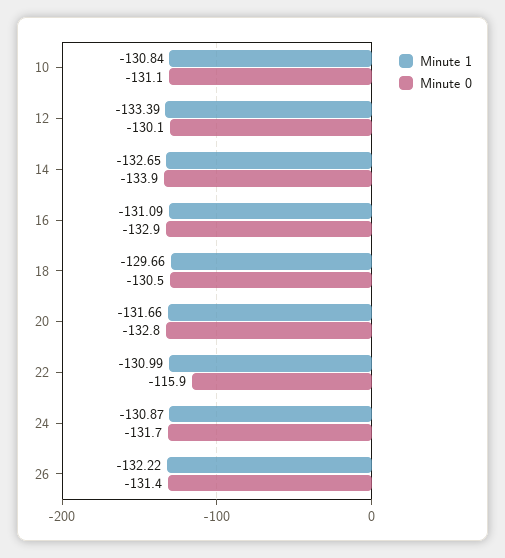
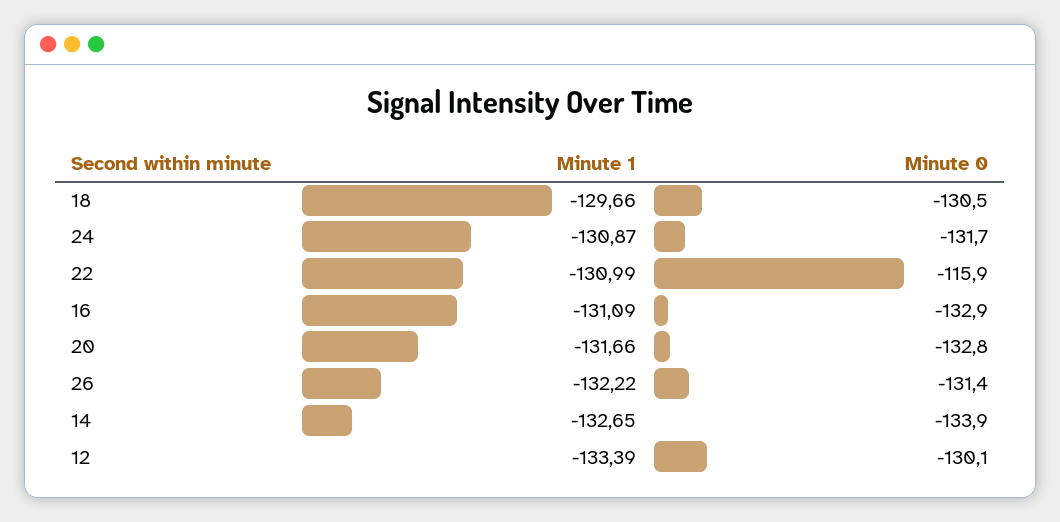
  {
    "Minute 1": {
-     "10": -130.84,
      "12": -133.39,
      "14": -132.65,
      "16": -131.09,
      "18": -129.66,
      "20": -131.66,
      "22": -130.99,
      "24": -130.87,
      "26": -132.22
    },
    "Minute 0": {
-     "10": -131.1,
      "12": -130.1,
      "14": -133.9,
      "16": -132.9,
      "18": -130.5,
      "20": -132.8,
      "22": -115.9,
      "24": -131.7,
      "26": -131.4
    }
  }

